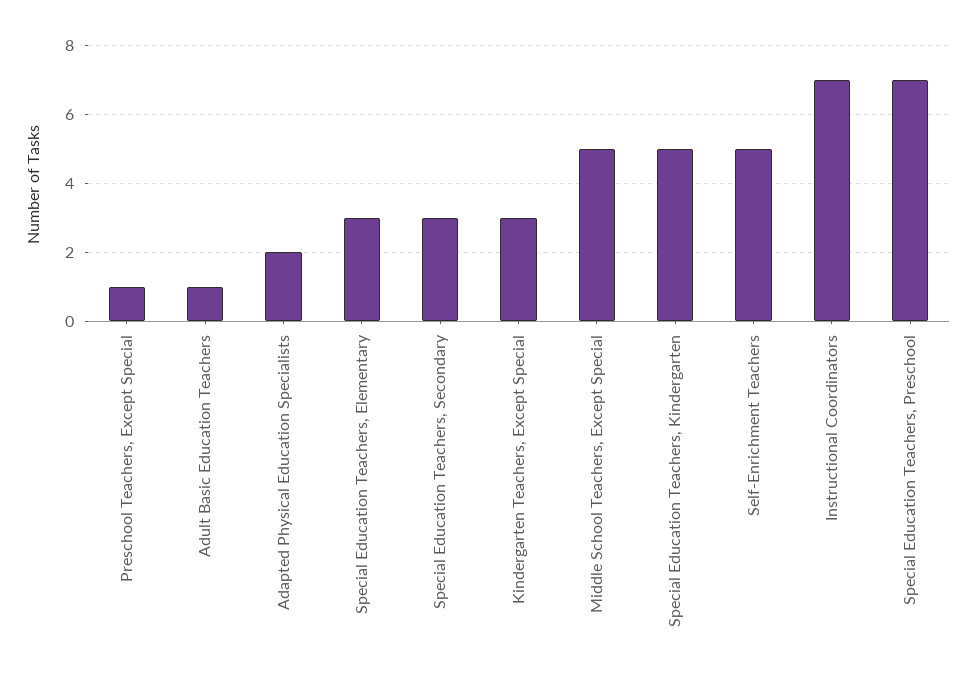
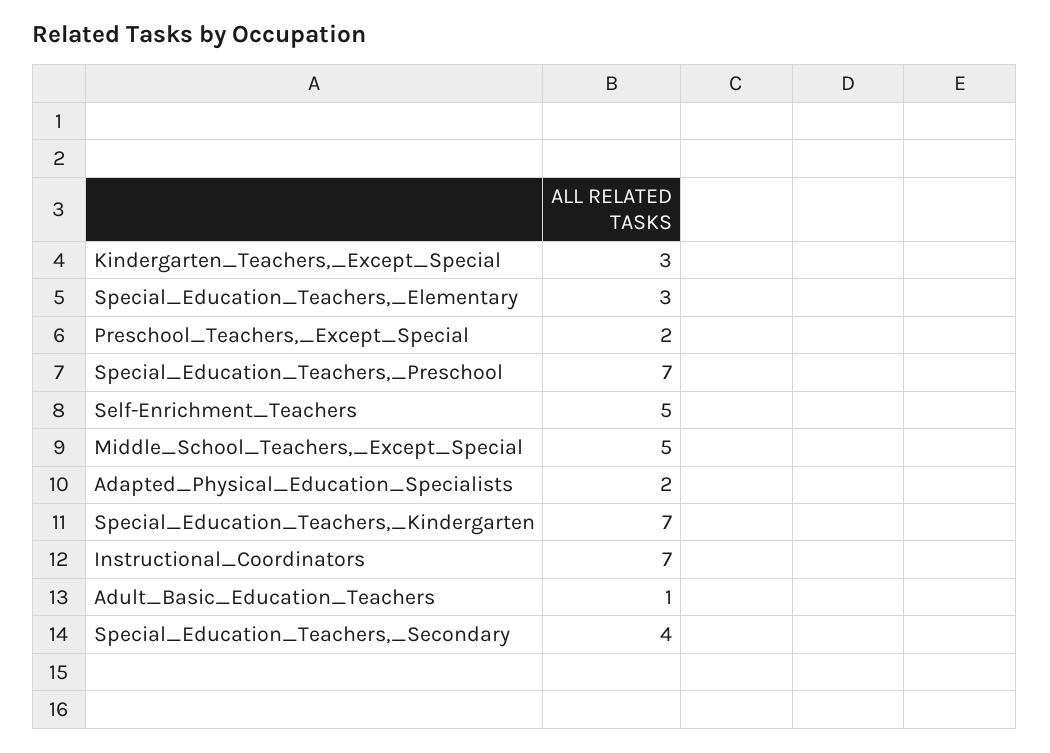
  {
-   "Preschool Teachers, Except Special": 1,
+   "Preschool Teachers, Except Special": 2,
    "Adult Basic Education Teachers": 1,
    "Adapted Physical Education Specialists": 2,
    "Special Education Teachers, Elementary": 3,
-   "Special Education Teachers, Secondary": 3,
+   "Special Education Teachers, Secondary": 4,
    "Kindergarten Teachers, Except Special": 3,
    "Middle School Teachers, Except Special": 5,
-   "Special Education Teachers, Kindergarten": 5,
+   "Special Education Teachers, Kindergarten": 7,
    "Self-Enrichment Teachers": 5,
    "Instructional Coordinators": 7,
    "Special Education Teachers, Preschool": 7
  }

